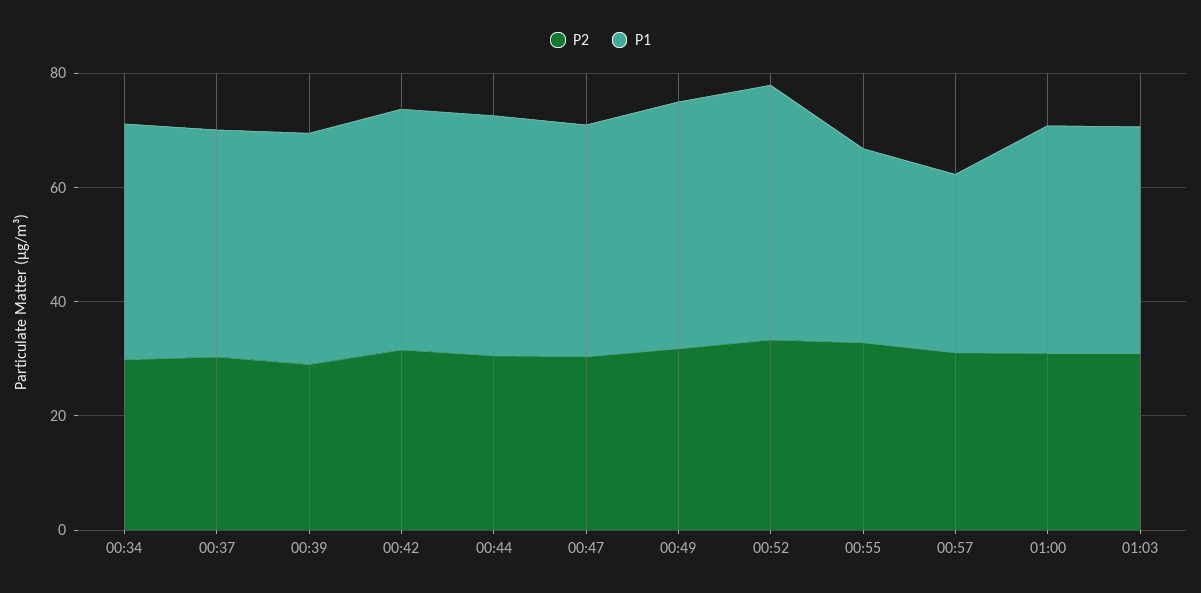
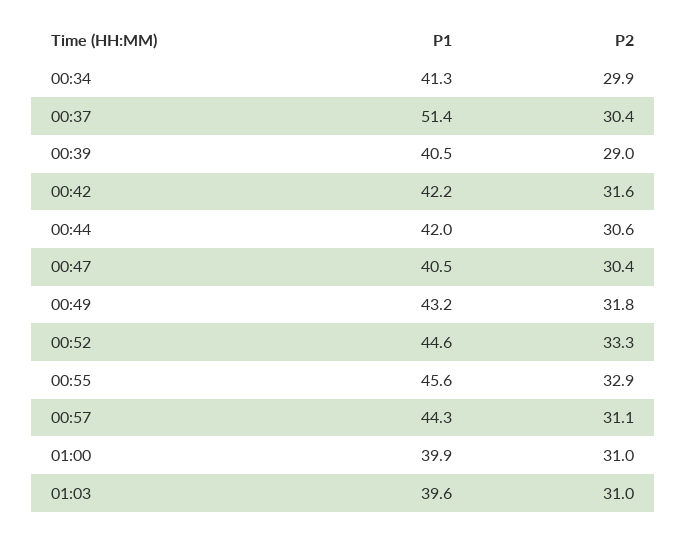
  {
    "P2": {
      "00:34": 29.9,
      "00:37": 30.4,
      "00:39": 29,
      "00:42": 31.6,
      "00:44": 30.6,
      "00:47": 30.4,
      "00:49": 31.8,
      "00:52": 33.3,
      "00:55": 32.9,
      "00:57": 31.1,
      "01:00": 31,
      "01:03": 31
    },
    "P1": {
      "00:34": 41.3,
-     "00:37": 40,
+     "00:37": 51.4,
      "00:39": 40.5,
      "00:42": 42.2,
      "00:44": 42,
      "00:47": 40.5,
      "00:49": 43.2,
      "00:52": 44.6,
-     "00:55": 35,
+     "00:55": 45.6,
-     "00:57": 30,
+     "00:57": 44.3,
      "01:00": 39.9,
      "01:03": 39.6
    }
  }

